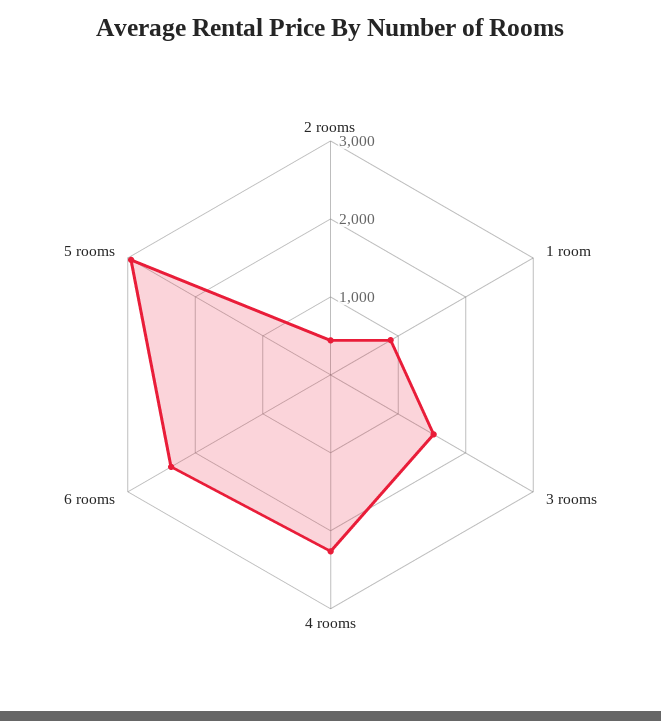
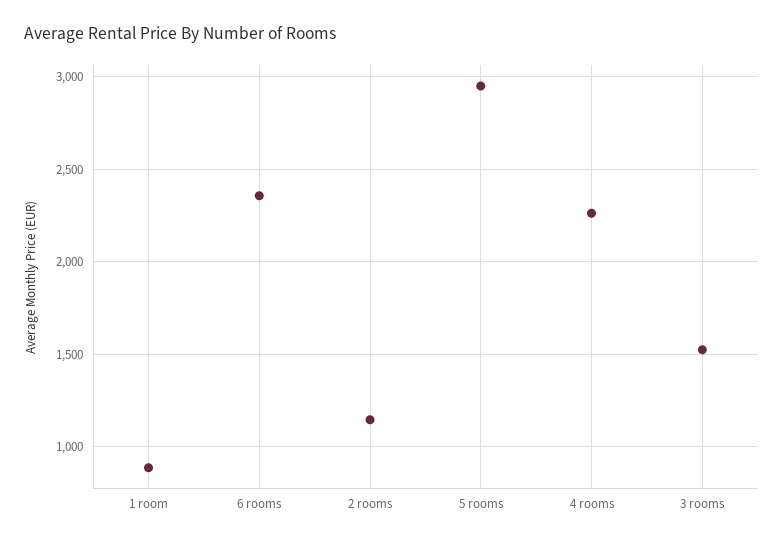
  {
-   "2 rooms": 400,
+   "2 rooms": 1150,
    "1 room": 900,
    "3 rooms": 1550,
    "4 rooms": 2250,
    "6 rooms": 2350,
    "5 rooms": 2950
  }

